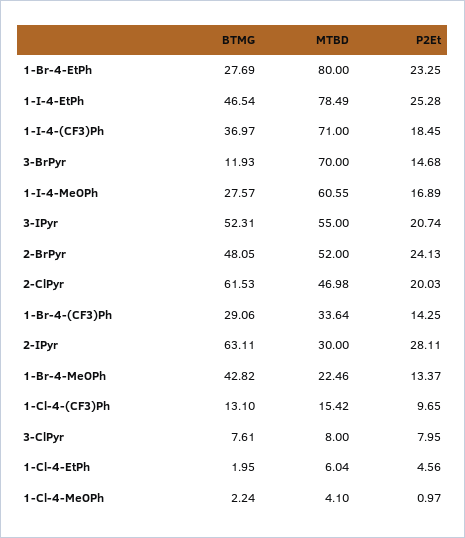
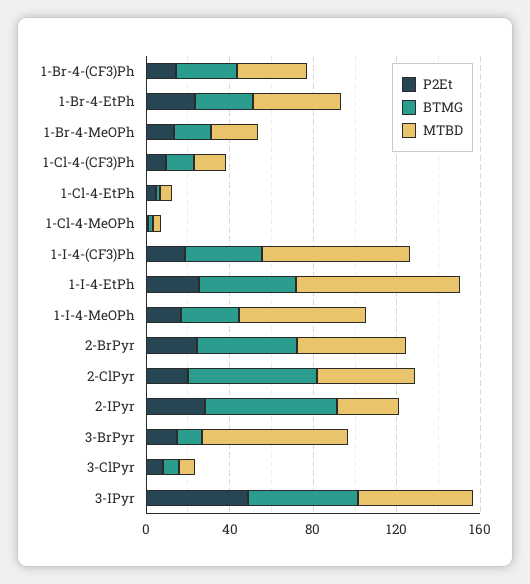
  {
    "BTMG": {
      "1-Br-4-EtPh": 27.69,
      "1-I-4-EtPh": 46.54,
      "1-I-4-(CF3)Ph": 36.97,
      "3-BrPyr": 11.93,
      "1-I-4-MeOPh": 27.57,
      "3-IPyr": 52.31,
      "2-BrPyr": 48.05,
      "2-ClPyr": 61.53,
      "1-Br-4-(CF3)Ph": 29.06,
      "2-IPyr": 63.11,
-     "1-Br-4-MeOPh": 42.82,
+     "1-Br-4-MeOPh": 20,
      "1-Cl-4-(CF3)Ph": 13.1,
      "3-ClPyr": 7.61,
      "1-Cl-4-EtPh": 1.95,
      "1-Cl-4-MeOPh": 2.24
    },
    "MTBD": {
-     "1-Br-4-EtPh": 80,
+     "1-Br-4-EtPh": 40,
      "1-I-4-EtPh": 78.49,
      "1-I-4-(CF3)Ph": 71,
      "3-BrPyr": 70,
      "1-I-4-MeOPh": 60.55,
      "3-IPyr": 55,
      "2-BrPyr": 52,
      "2-ClPyr": 46.98,
      "1-Br-4-(CF3)Ph": 33.64,
      "2-IPyr": 30,
      "1-Br-4-MeOPh": 22.46,
      "1-Cl-4-(CF3)Ph": 15.42,
      "3-ClPyr": 8,
      "1-Cl-4-EtPh": 6.04,
      "1-Cl-4-MeOPh": 4.1
    },
    "P2Et": {
      "1-Br-4-EtPh": 23.25,
      "1-I-4-EtPh": 25.28,
      "1-I-4-(CF3)Ph": 18.45,
      "3-BrPyr": 14.68,
      "1-I-4-MeOPh": 16.89,
-     "3-IPyr": 20.74,
+     "3-IPyr": 50,
      "2-BrPyr": 24.13,
      "2-ClPyr": 20.03,
      "1-Br-4-(CF3)Ph": 14.25,
      "2-IPyr": 28.11,
      "1-Br-4-MeOPh": 13.37,
      "1-Cl-4-(CF3)Ph": 9.65,
      "3-ClPyr": 7.95,
      "1-Cl-4-EtPh": 4.56,
      "1-Cl-4-MeOPh": 0.97
    }
  }

